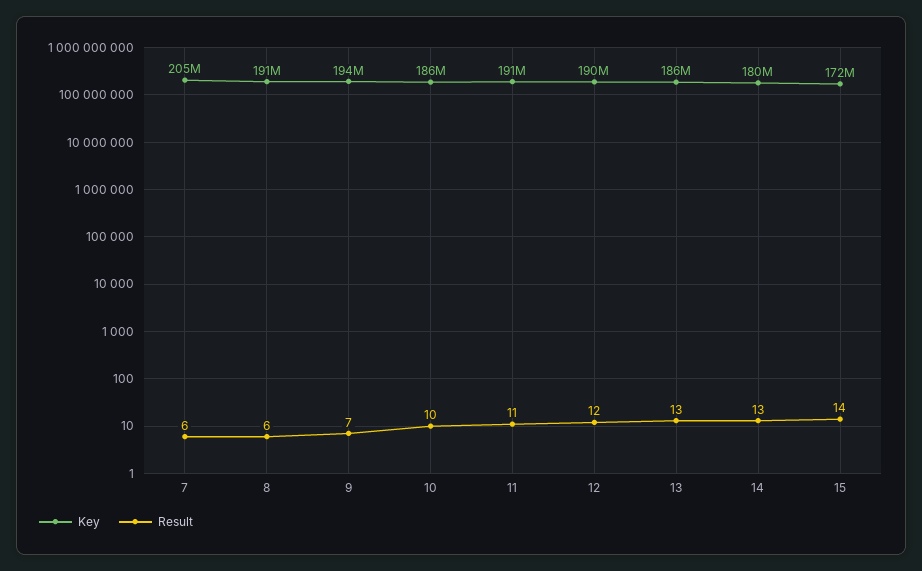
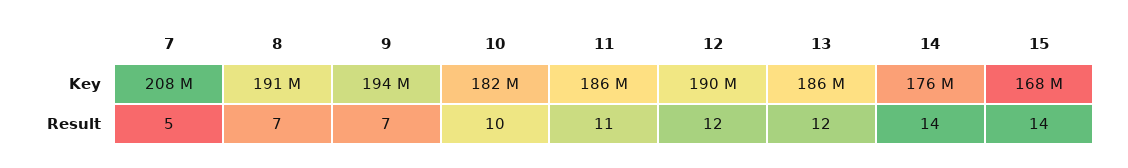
  {
    "Key": {
-     "7": 205000000,
+     "7": 208000000,
      "8": 191000000,
      "9": 194000000,
-     "10": 186000000,
+     "10": 182000000,
-     "11": 191000000,
+     "11": 186000000,
      "12": 190000000,
      "13": 186000000,
-     "14": 180000000,
+     "14": 176000000,
-     "15": 172000000
+     "15": 168000000
    },
    "Result": {
-     "7": 6,
+     "7": 5,
-     "8": 6,
+     "8": 7,
      "9": 7,
      "10": 10,
      "11": 11,
      "12": 12,
-     "13": 13,
+     "13": 12,
-     "14": 13,
+     "14": 14,
      "15": 14
    }
  }

